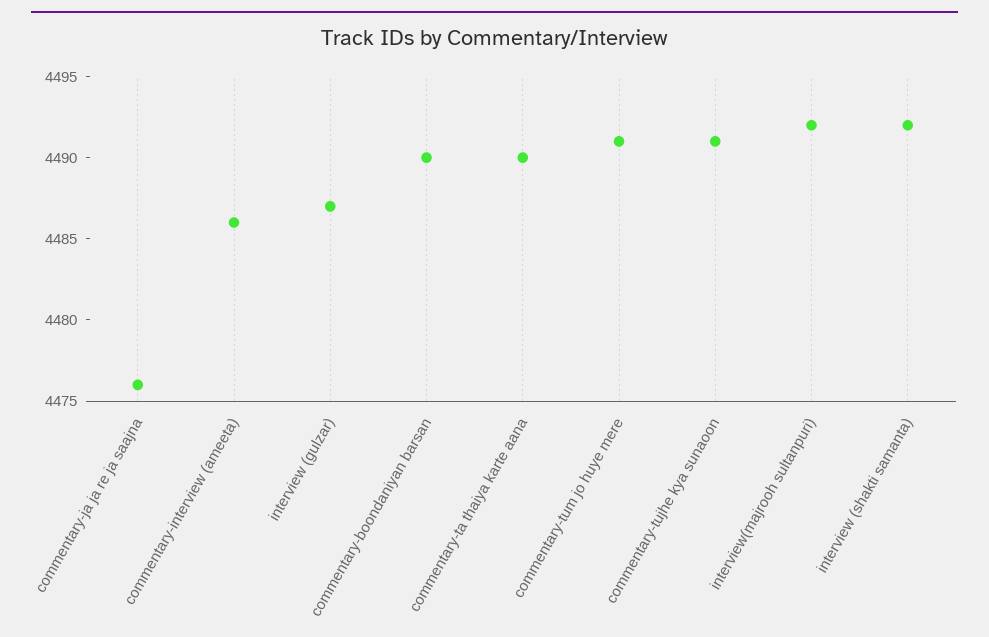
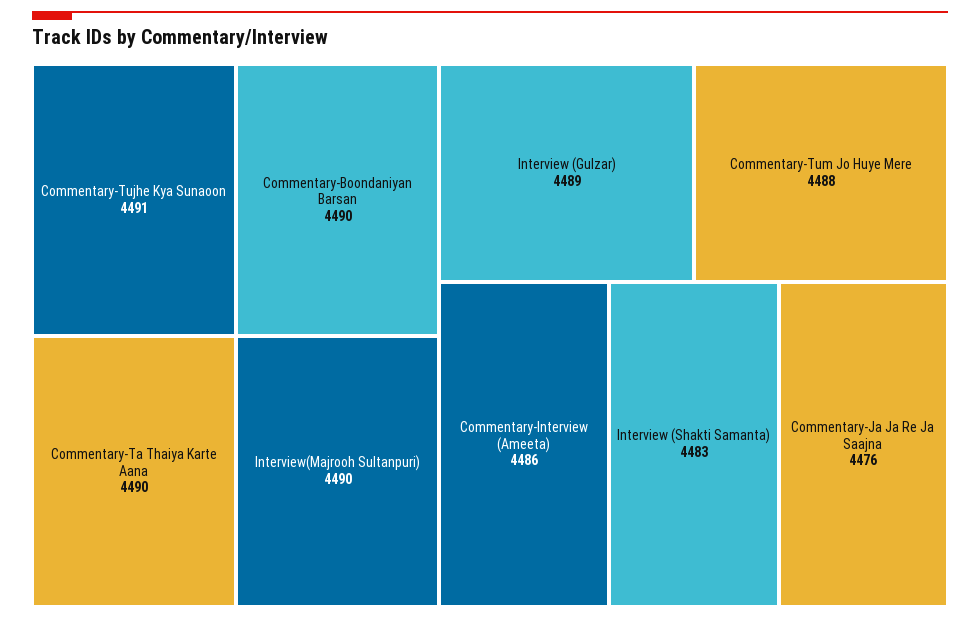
  {
    "commentary-ja ja re ja saajna": 4476,
    "commentary-interview (ameeta)": 4486,
-   "interview (gulzar)": 4487,
+   "interview (gulzar)": 4489,
    "commentary-boondaniyan barsan": 4490,
    "commentary-ta thaiya karte aana": 4490,
-   "commentary-tum jo huye mere": 4491,
+   "commentary-tum jo huye mere": 4488,
    "commentary-tujhe kya sunaoon": 4491,
-   "interview(majrooh sultanpuri)": 4492,
+   "interview(majrooh sultanpuri)": 4490,
-   "interview (shakti samanta)": 4492
+   "interview (shakti samanta)": 4483
  }

